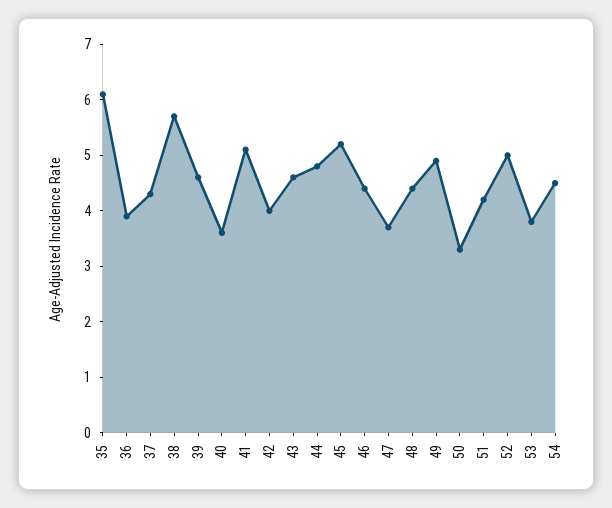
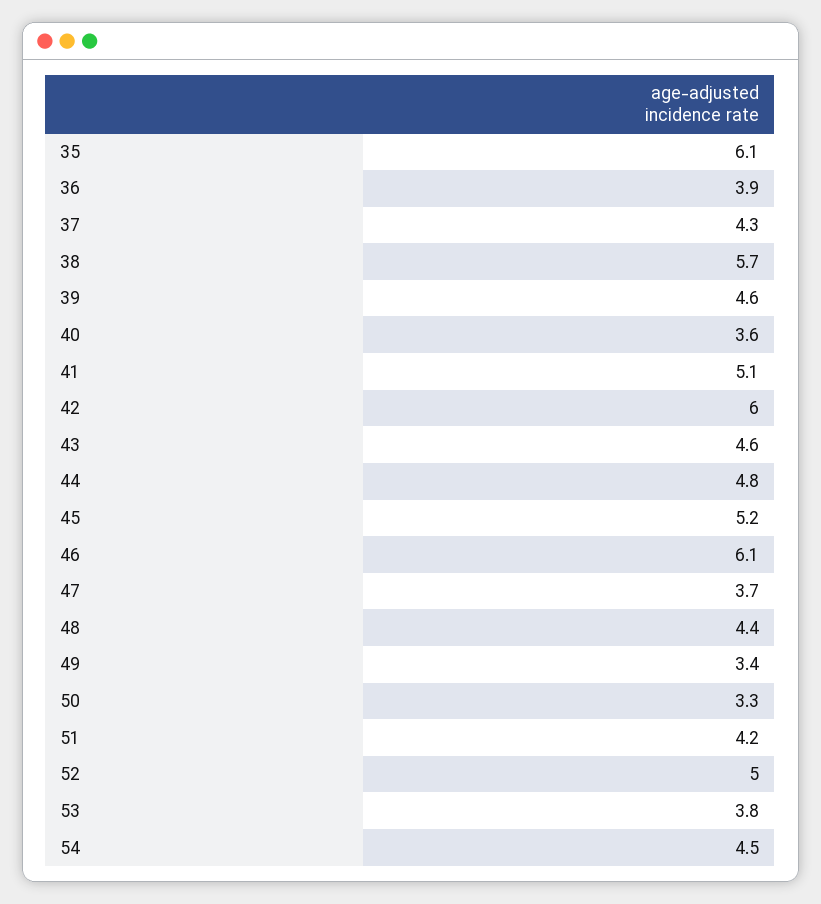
  {
    "35": 6.1,
    "36": 3.9,
    "37": 4.3,
    "38": 5.7,
    "39": 4.6,
    "40": 3.6,
    "41": 5.1,
-   "42": 4,
+   "42": 6,
    "43": 4.6,
    "44": 4.8,
    "45": 5.2,
-   "46": 4.5,
+   "46": 6.1,
    "47": 3.7,
    "48": 4.4,
-   "49": 5,
+   "49": 3.4,
    "50": 3.3,
    "51": 4.2,
    "52": 5,
    "53": 3.8,
    "54": 4.5
  }

